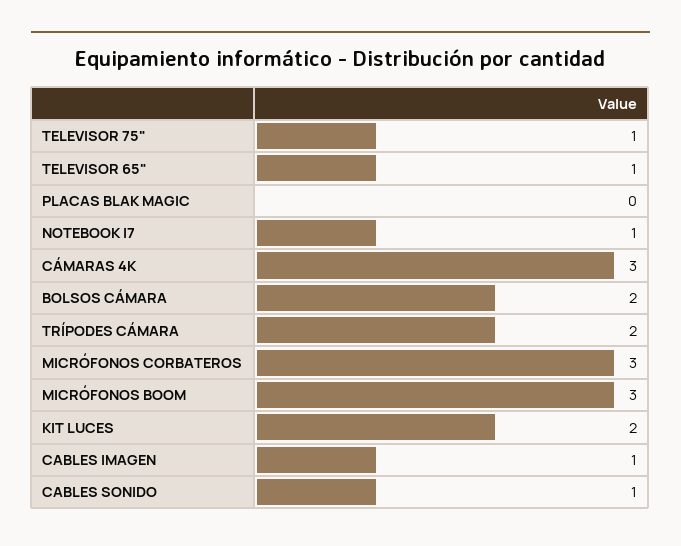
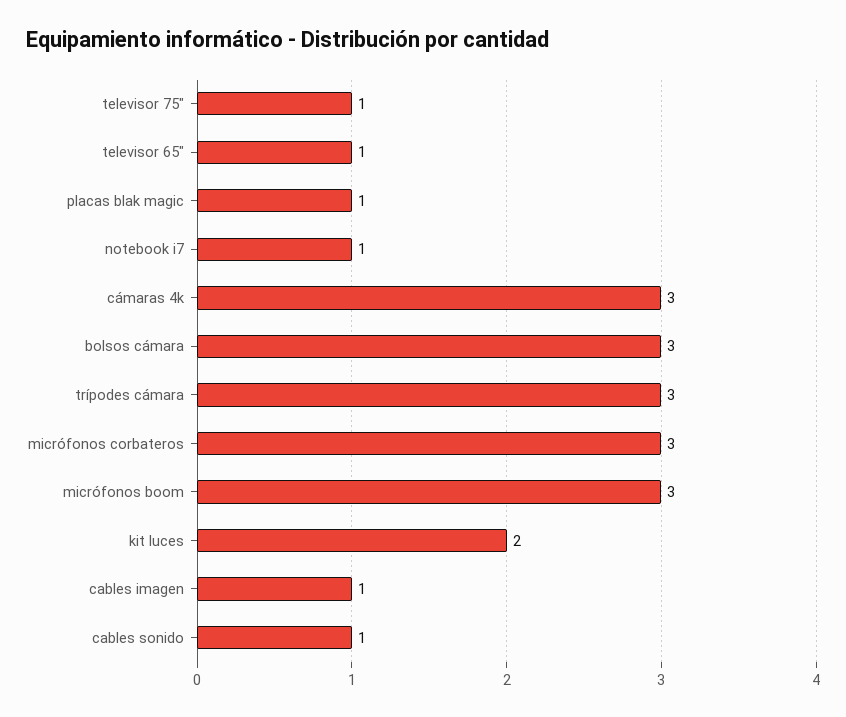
  {
    "TELEVISOR 75\"": 1,
    "TELEVISOR 65\"": 1,
-   "PLACAS BLAK MAGIC": 0,
+   "PLACAS BLAK MAGIC": 1,
    "NOTEBOOK I7": 1,
    "CÁMARAS 4K": 3,
-   "BOLSOS CÁMARA": 2,
+   "BOLSOS CÁMARA": 3,
-   "TRÍPODES CÁMARA": 2,
+   "TRÍPODES CÁMARA": 3,
    "MICRÓFONOS CORBATEROS": 3,
    "MICRÓFONOS BOOM": 3,
    "KIT LUCES": 2,
    "CABLES IMAGEN": 1,
    "CABLES SONIDO": 1
  }

